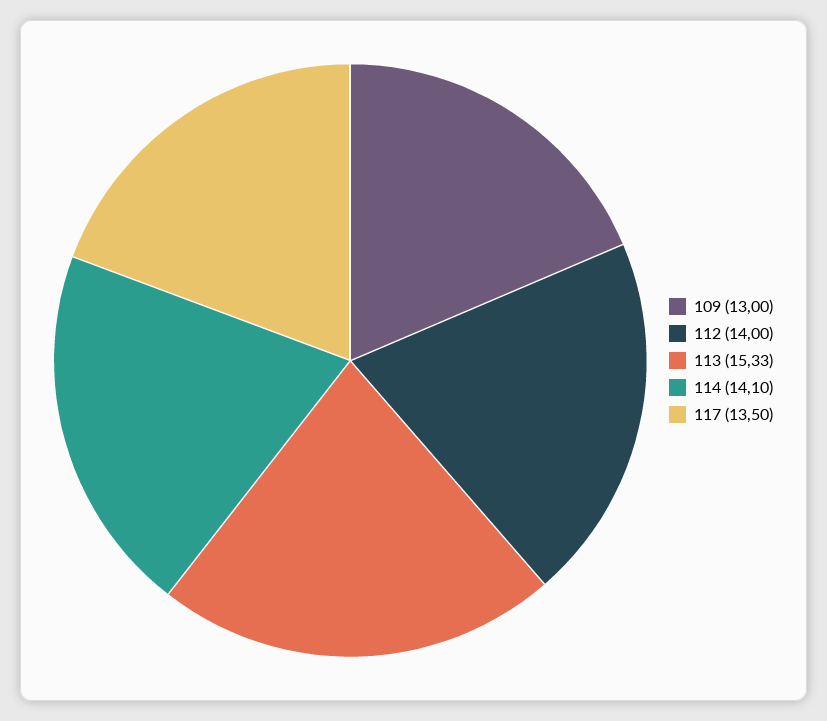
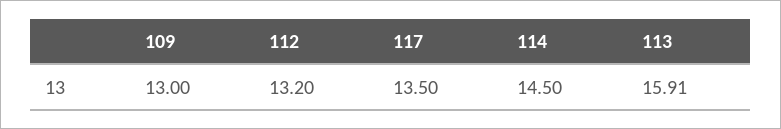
  {
    "109": 13,
-   "112": 14,
+   "112": 13.2,
-   "113": 15.33,
+   "113": 15.91,
-   "114": 14.1,
+   "114": 14.5,
    "117": 13.5
  }

